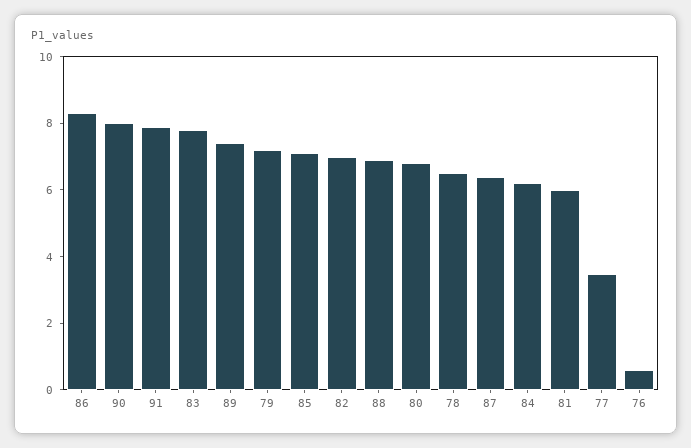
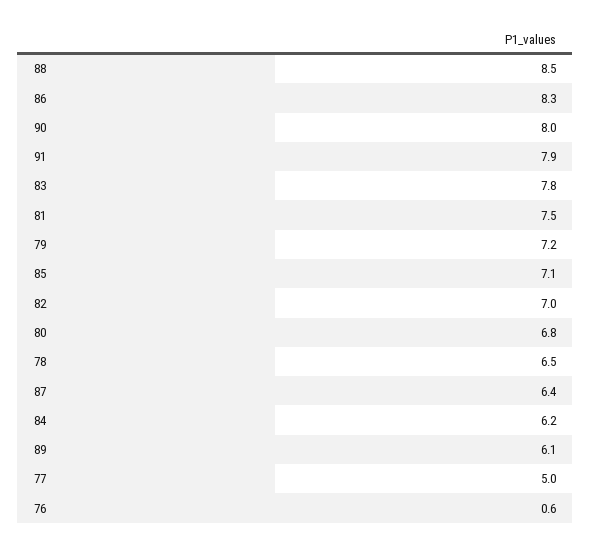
  {
    "86": 8.3,
    "90": 8,
    "91": 7.9,
    "83": 7.8,
-   "89": 7.5,
+   "89": 6.1,
    "79": 7.2,
    "85": 7.1,
    "82": 7,
-   "88": 7,
+   "88": 8.5,
    "80": 6.8,
    "78": 6.5,
    "87": 6.4,
    "84": 6.2,
-   "81": 6,
+   "81": 7.5,
-   "77": 3.5,
+   "77": 5,
    "76": 0.6
  }

